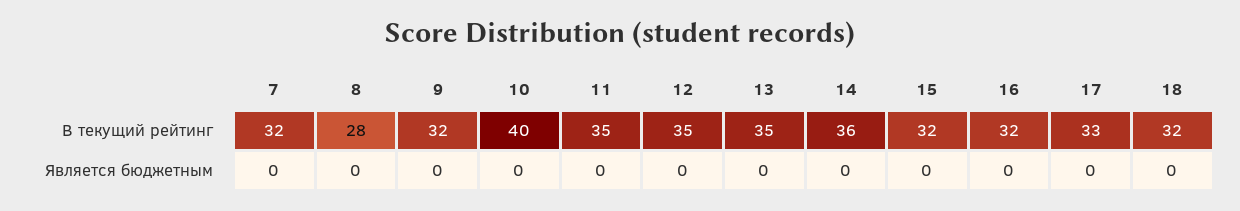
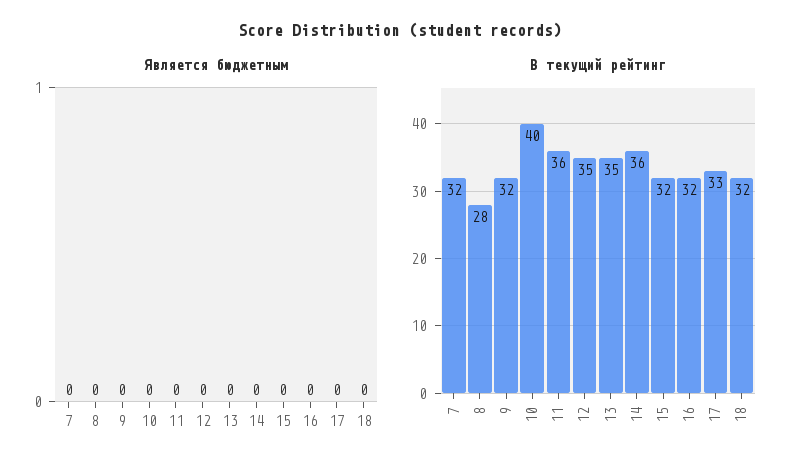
  {
    "В текущий рейтинг": {
      "7": 32,
      "8": 28,
      "9": 32,
      "10": 40,
-     "11": 35,
+     "11": 36,
      "12": 35,
      "13": 35,
      "14": 36,
      "15": 32,
      "16": 32,
      "17": 33,
      "18": 32
    },
    "Является бюджетным": {
      "7": 0,
      "8": 0,
      "9": 0,
      "10": 0,
      "11": 0,
      "12": 0,
      "13": 0,
      "14": 0,
      "15": 0,
      "16": 0,
      "17": 0,
      "18": 0
    }
  }

